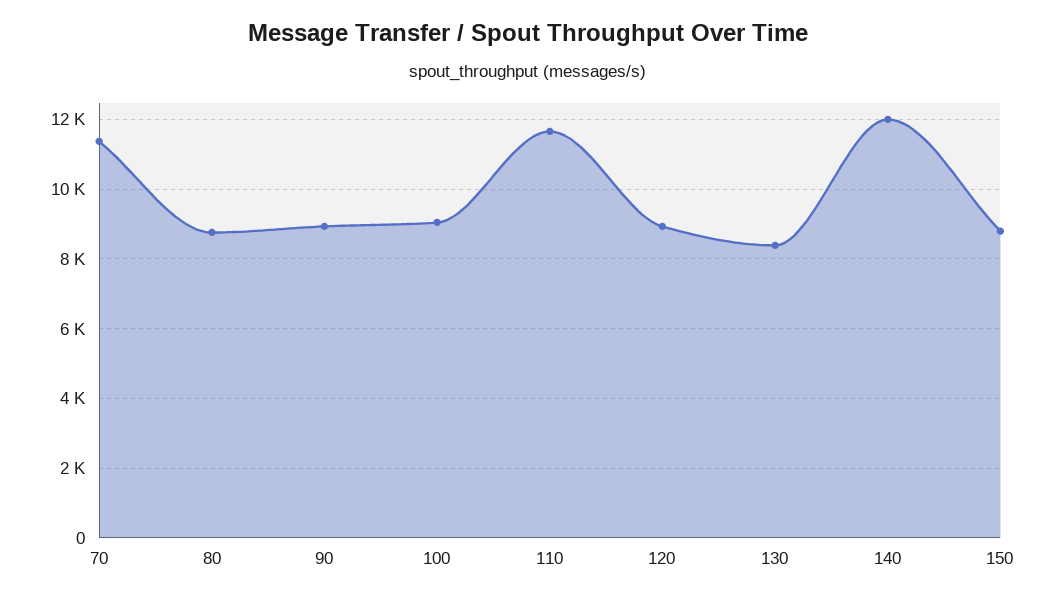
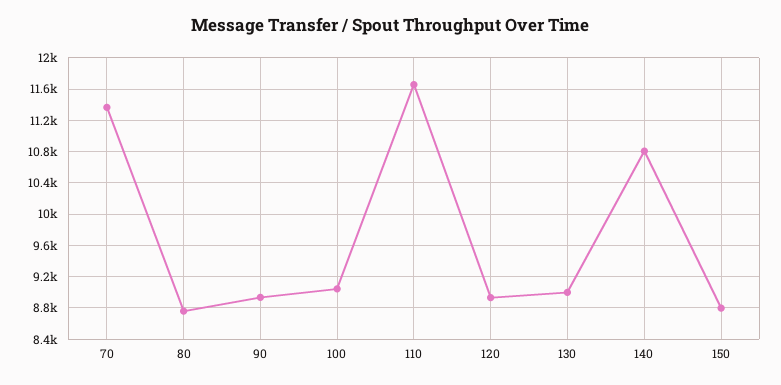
  {
    "70": 11400,
    "80": 8800,
    "90": 8900,
    "100": 9000,
    "110": 11700,
    "120": 8900,
-   "130": 8400,
+   "130": 9000,
-   "140": 12000,
+   "140": 10800,
    "150": 8800
  }

